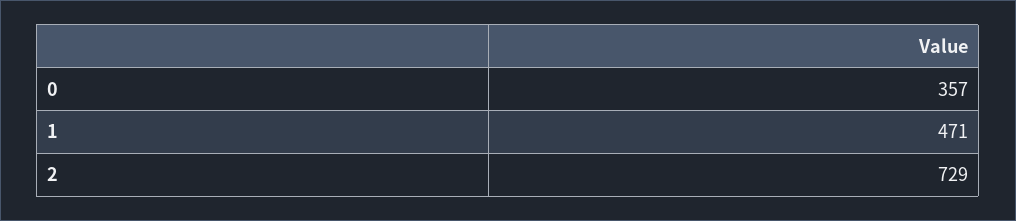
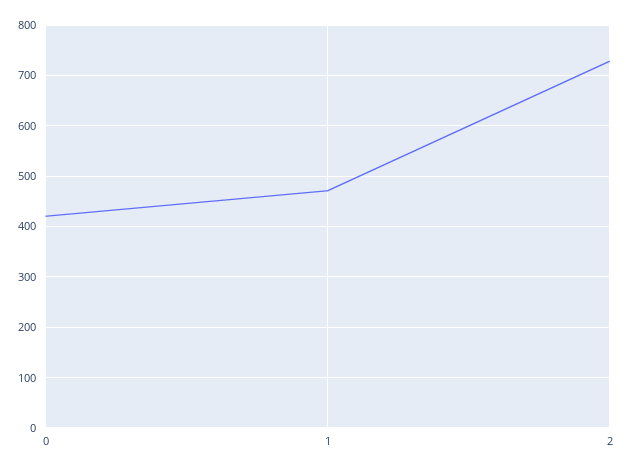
  {
-   "0": 357,
+   "0": 420,
    "1": 471,
    "2": 729
  }

